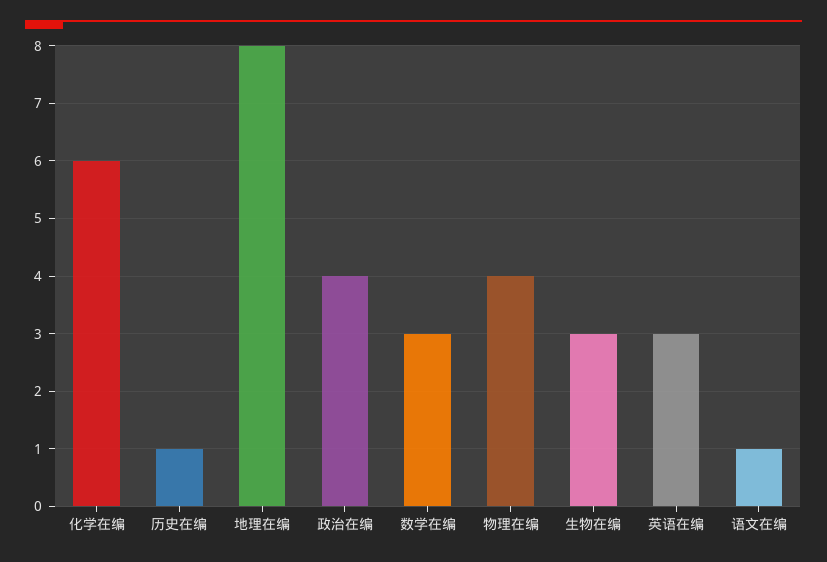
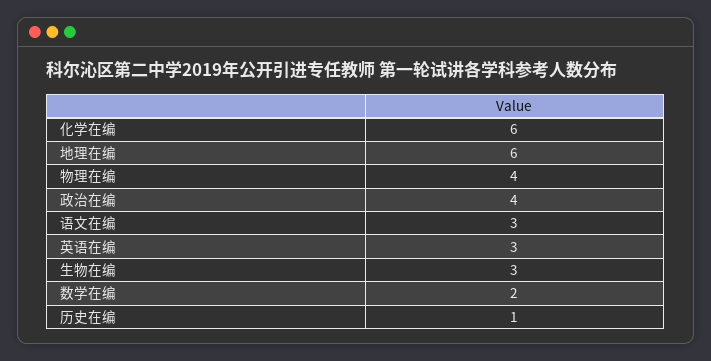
  {
    "化学在编": 6,
    "历史在编": 1,
-   "地理在编": 8,
+   "地理在编": 6,
    "政治在编": 4,
-   "数学在编": 3,
+   "数学在编": 2,
    "物理在编": 4,
    "生物在编": 3,
    "英语在编": 3,
-   "语文在编": 1
+   "语文在编": 3
  }

